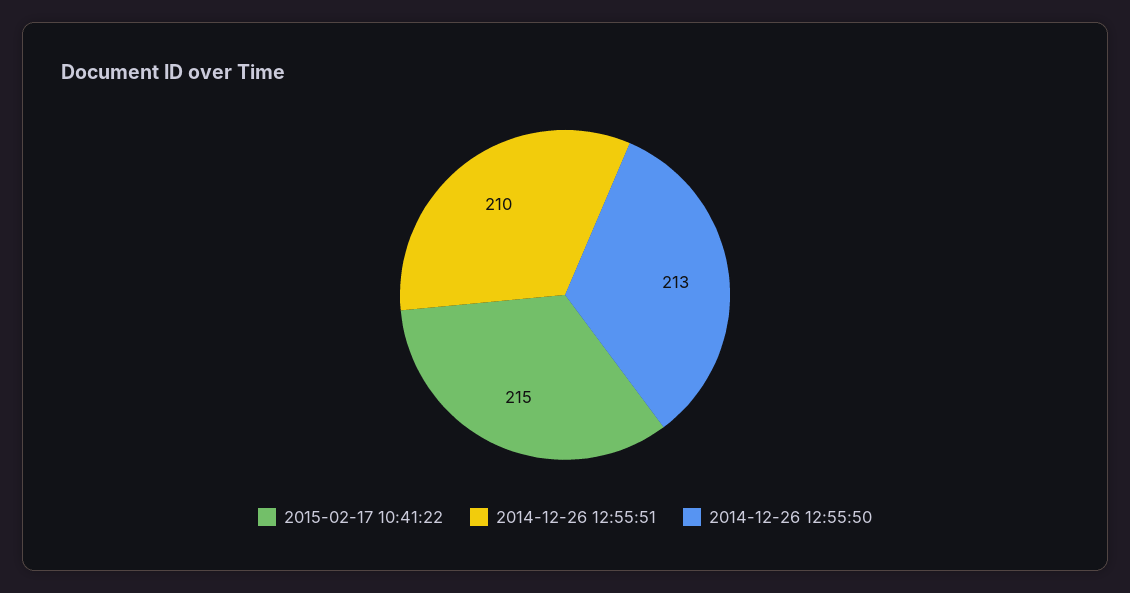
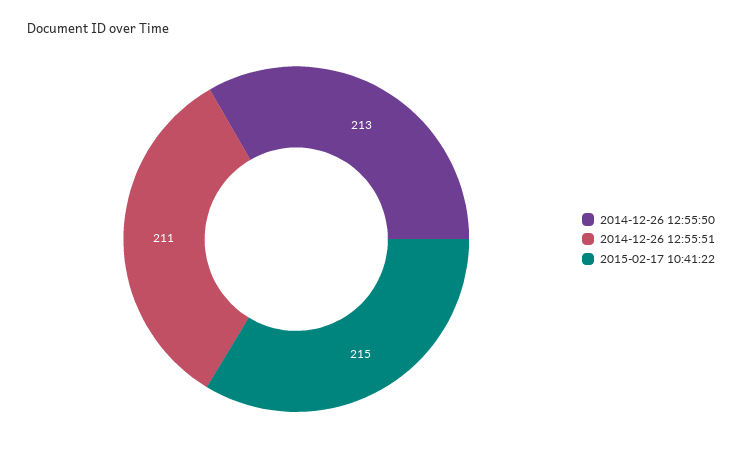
  {
    "2015-02-17 10:41:22": 215,
-   "2014-12-26 12:55:51": 210,
+   "2014-12-26 12:55:51": 211,
    "2014-12-26 12:55:50": 213
  }

